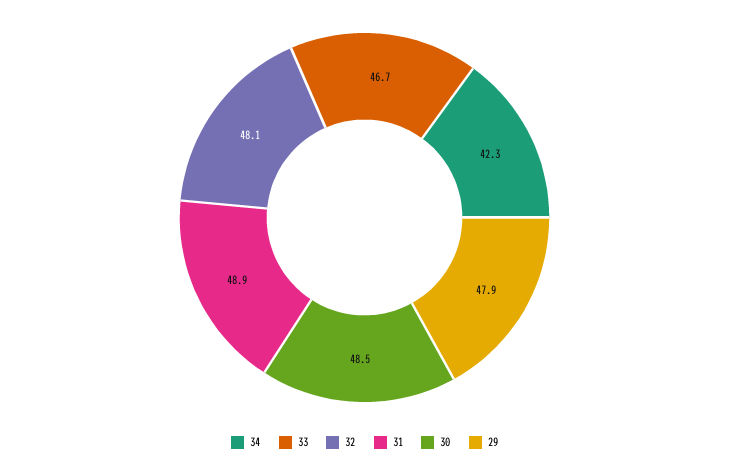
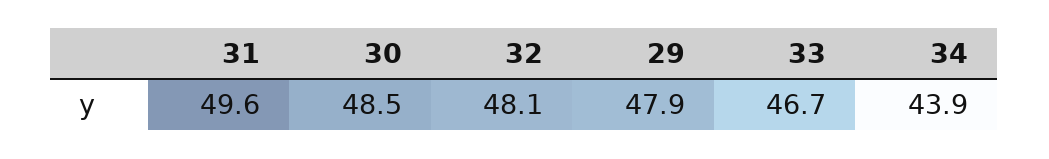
  {
-   "34": 42.3,
+   "34": 43.9,
    "33": 46.7,
    "32": 48.1,
-   "31": 48.9,
+   "31": 49.6,
    "30": 48.5,
    "29": 47.9
  }

